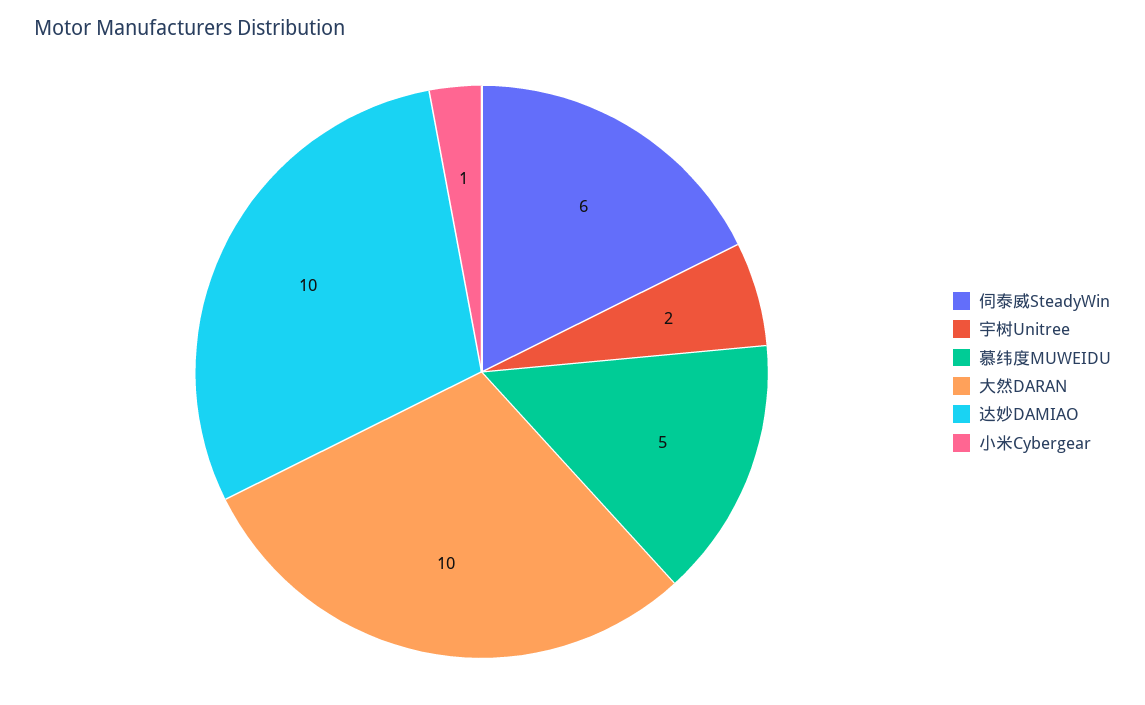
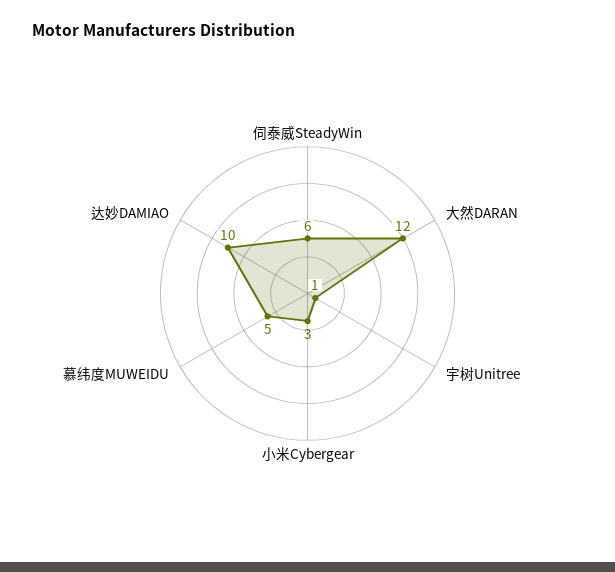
  {
    "伺泰威SteadyWin": 6,
-   "宇树Unitree": 2,
+   "宇树Unitree": 1,
    "慕纬度MUWEIDU": 5,
-   "大然DARAN": 10,
+   "大然DARAN": 12,
    "达妙DAMIAO": 10,
-   "小米Cybergear": 1
+   "小米Cybergear": 3
  }

